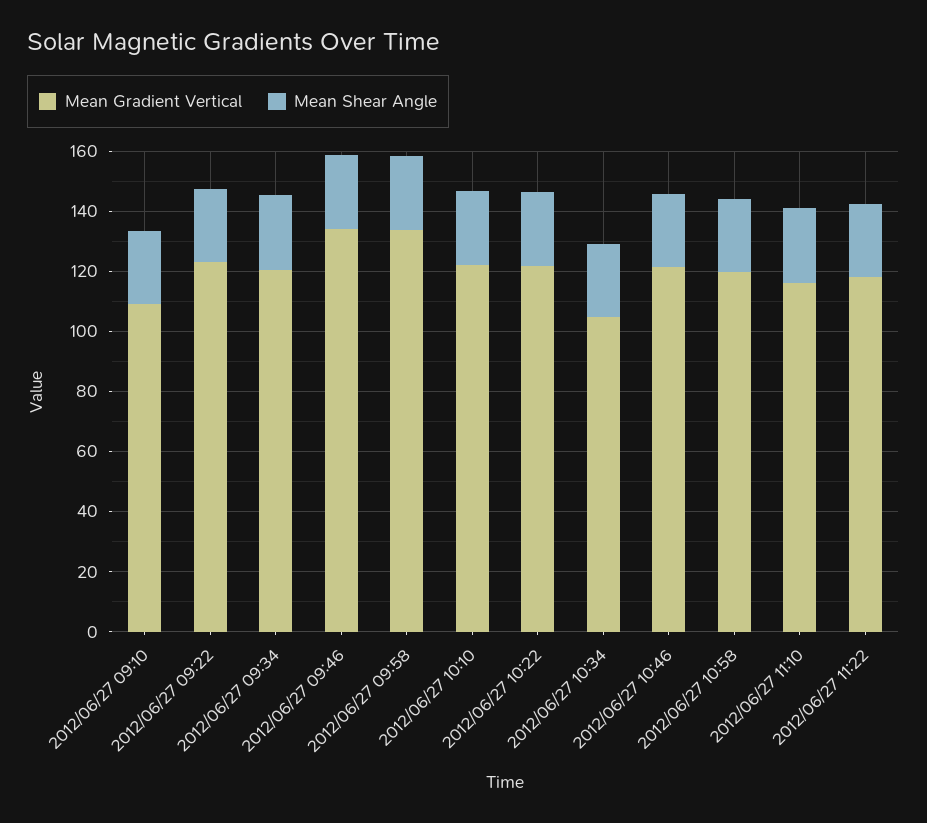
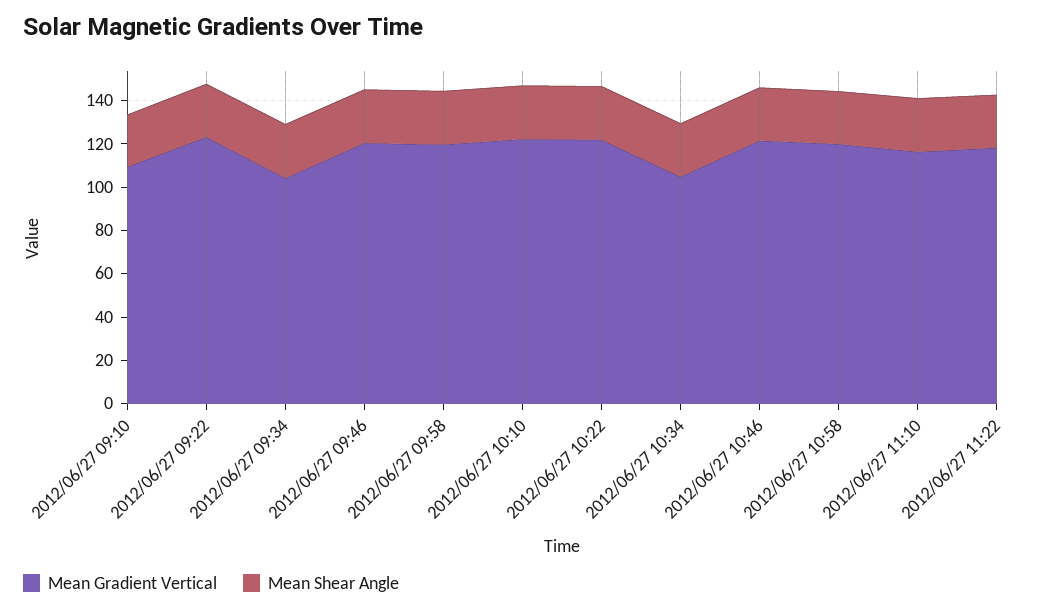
  {
    "Mean Gradient Vertical": {
      "2012/06/27 09:10": 110,
      "2012/06/27 09:22": 125,
-     "2012/06/27 09:34": 120,
+     "2012/06/27 09:34": 105,
-     "2012/06/27 09:46": 135,
+     "2012/06/27 09:46": 120,
-     "2012/06/27 09:58": 135,
+     "2012/06/27 09:58": 120,
      "2012/06/27 10:10": 120,
      "2012/06/27 10:22": 120,
      "2012/06/27 10:34": 105,
      "2012/06/27 10:46": 120,
      "2012/06/27 10:58": 120,
      "2012/06/27 11:10": 115,
      "2012/06/27 11:22": 120
    },
    "Mean Shear Angle": {
      "2012/06/27 09:10": 25,
      "2012/06/27 09:22": 25,
      "2012/06/27 09:34": 25,
      "2012/06/27 09:46": 25,
      "2012/06/27 09:58": 25,
      "2012/06/27 10:10": 25,
      "2012/06/27 10:22": 25,
      "2012/06/27 10:34": 25,
      "2012/06/27 10:46": 25,
      "2012/06/27 10:58": 25,
      "2012/06/27 11:10": 25,
      "2012/06/27 11:22": 25
    }
  }

